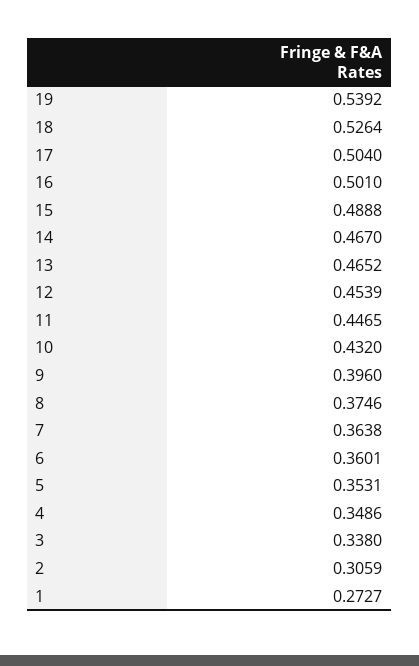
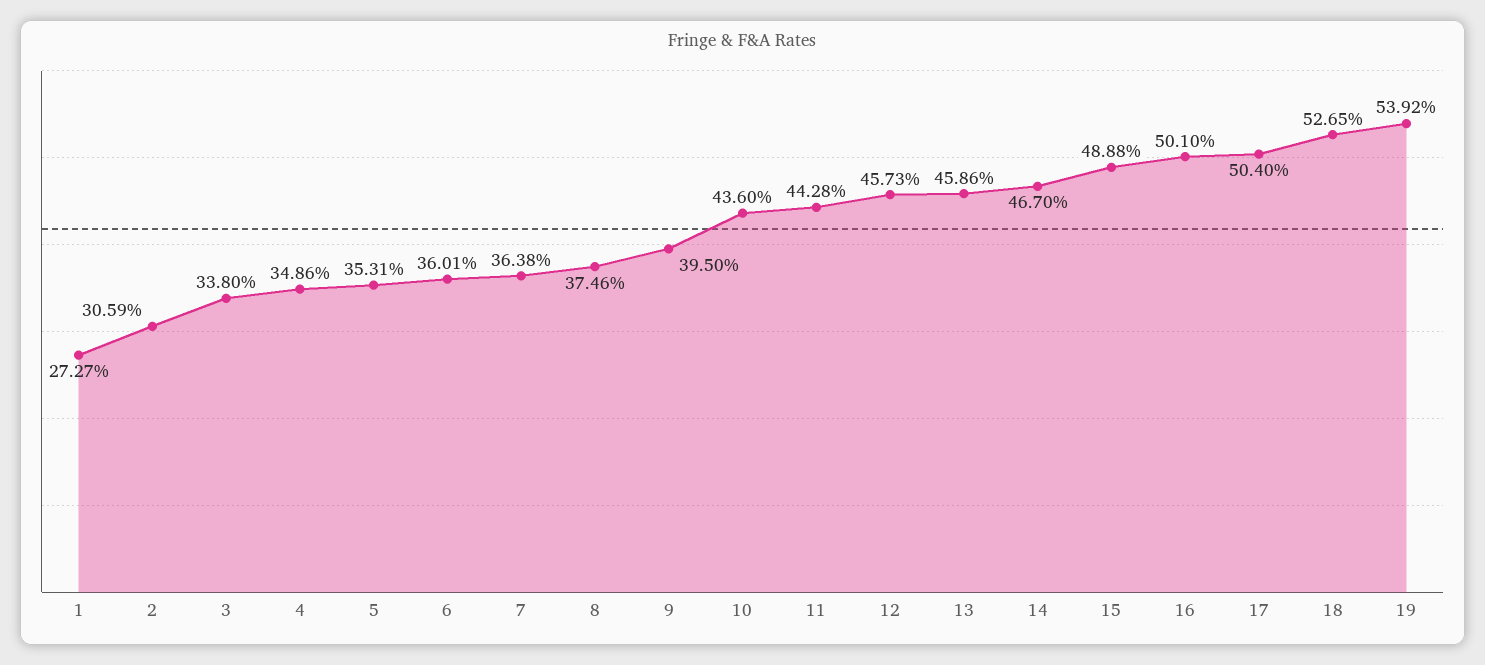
  {
    "19": 0.5392,
-   "18": 0.5264,
+   "18": 0.5265,
    "17": 0.504,
    "16": 0.501,
    "15": 0.4888,
    "14": 0.467,
-   "13": 0.4652,
+   "13": 0.4586,
-   "12": 0.4539,
+   "12": 0.4573,
-   "11": 0.4465,
+   "11": 0.4428,
-   "10": 0.432,
+   "10": 0.436,
-   "9": 0.396,
+   "9": 0.395,
    "8": 0.3746,
    "7": 0.3638,
    "6": 0.3601,
    "5": 0.3531,
    "4": 0.3486,
    "3": 0.338,
    "2": 0.3059,
    "1": 0.2727
  }

